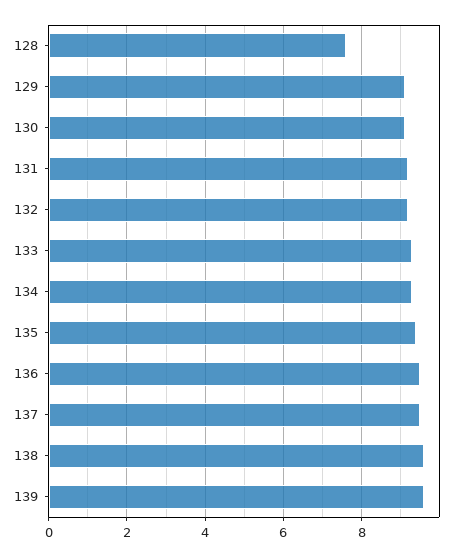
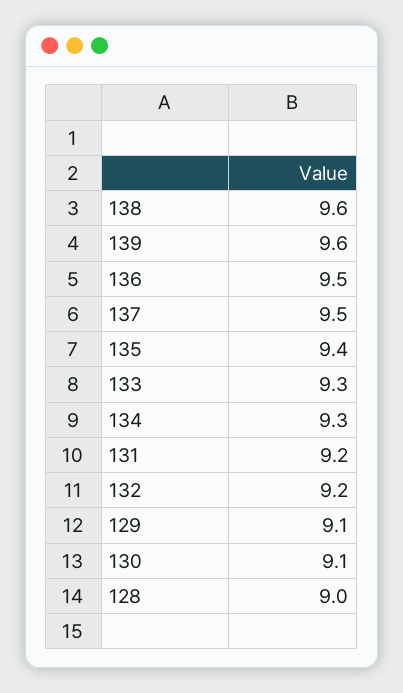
  {
-   "128": 7.5,
+   "128": 9,
    "129": 9.1,
    "130": 9.1,
    "131": 9.2,
    "132": 9.2,
    "133": 9.3,
    "134": 9.3,
    "135": 9.4,
    "136": 9.5,
    "137": 9.5,
    "138": 9.6,
    "139": 9.6
  }

